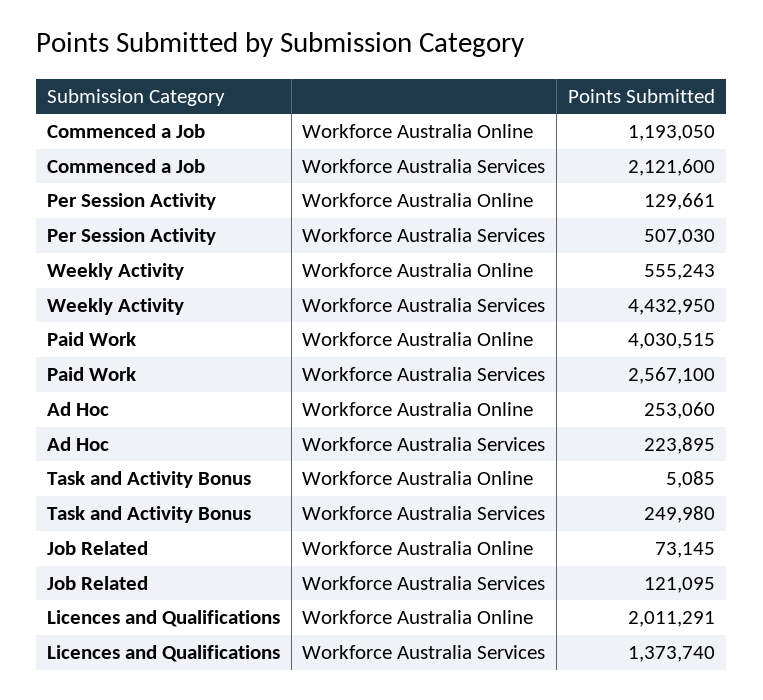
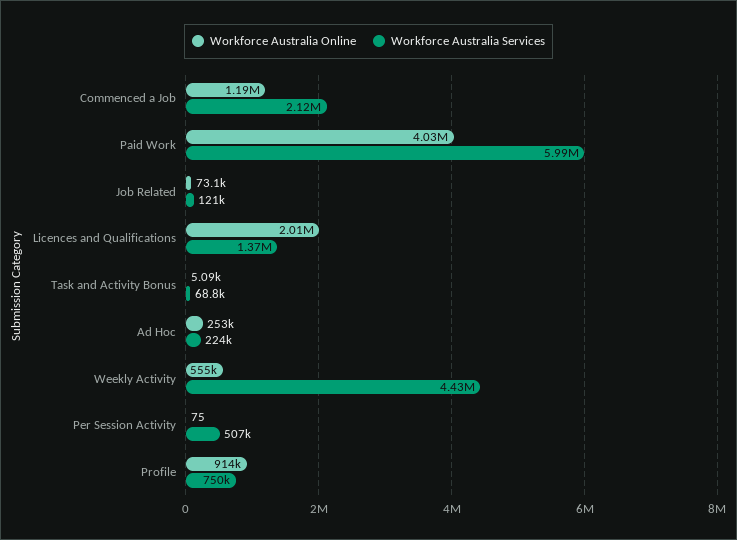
  {
    "Workforce Australia Online": {
      "Commenced a Job": 1193050,
-     "Per Session Activity": 129661,
+     "Per Session Activity": 75,
      "Weekly Activity": 555243,
      "Paid Work": 4030515,
      "Ad Hoc": 253060,
      "Task and Activity Bonus": 5085,
      "Job Related": 73145,
-     "Licences and Qualifications": 2011291
+     "Licences and Qualifications": 2011291,
+     "Profile": 914000
    },
    "Workforce Australia Services": {
      "Commenced a Job": 2121600,
      "Per Session Activity": 507030,
      "Weekly Activity": 4432950,
-     "Paid Work": 2567100,
+     "Paid Work": 5990000,
      "Ad Hoc": 223895,
-     "Task and Activity Bonus": 249980,
+     "Task and Activity Bonus": 68800,
      "Job Related": 121095,
-     "Licences and Qualifications": 1373740
+     "Licences and Qualifications": 1373740,
+     "Profile": 750000
    }
  }

